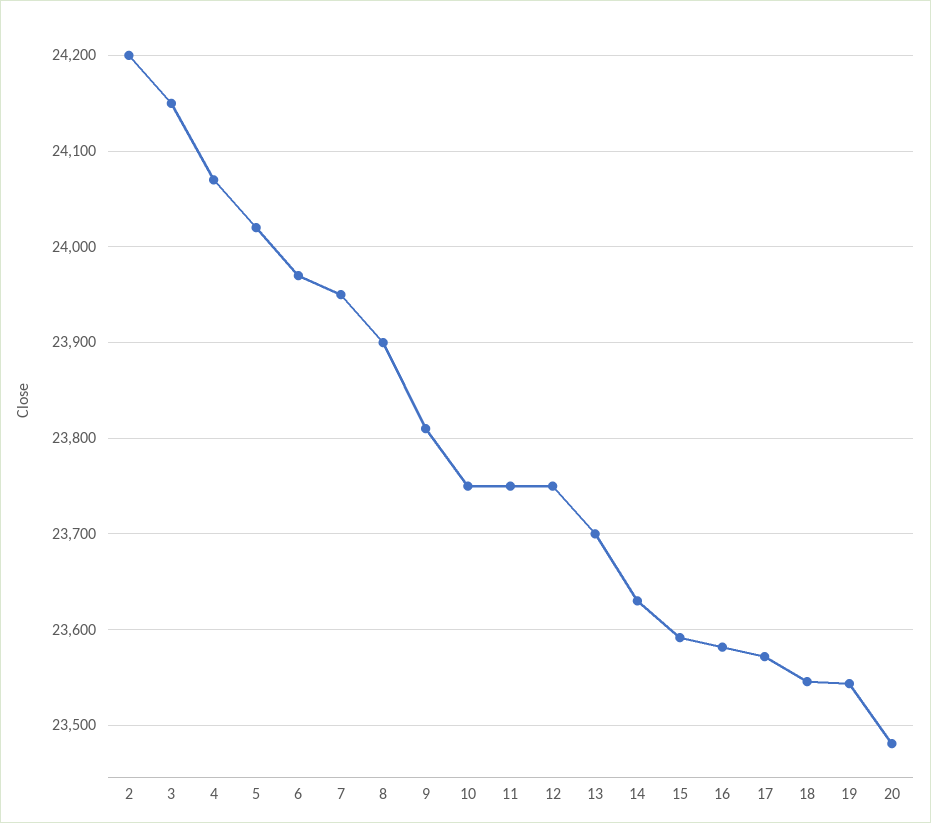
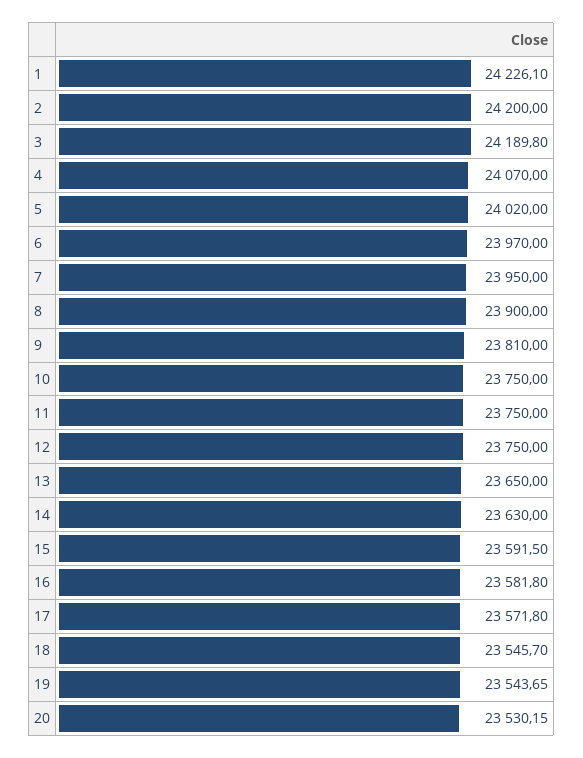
  {
    "2": 24200,
-   "3": 24150,
+   "3": 24189.8,
    "4": 24070,
    "5": 24020,
    "6": 23970,
    "7": 23950,
    "8": 23900,
    "9": 23810,
    "10": 23750,
    "11": 23750,
    "12": 23750,
-   "13": 23700,
+   "13": 23650,
    "14": 23630,
    "15": 23591.5,
    "16": 23581.8,
    "17": 23571.8,
    "18": 23545.7,
    "19": 23543.65,
-   "20": 23480
+   "20": 23530.15,
+   "1": 24226.1
  }

